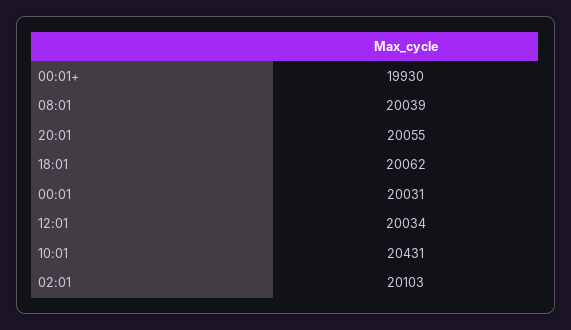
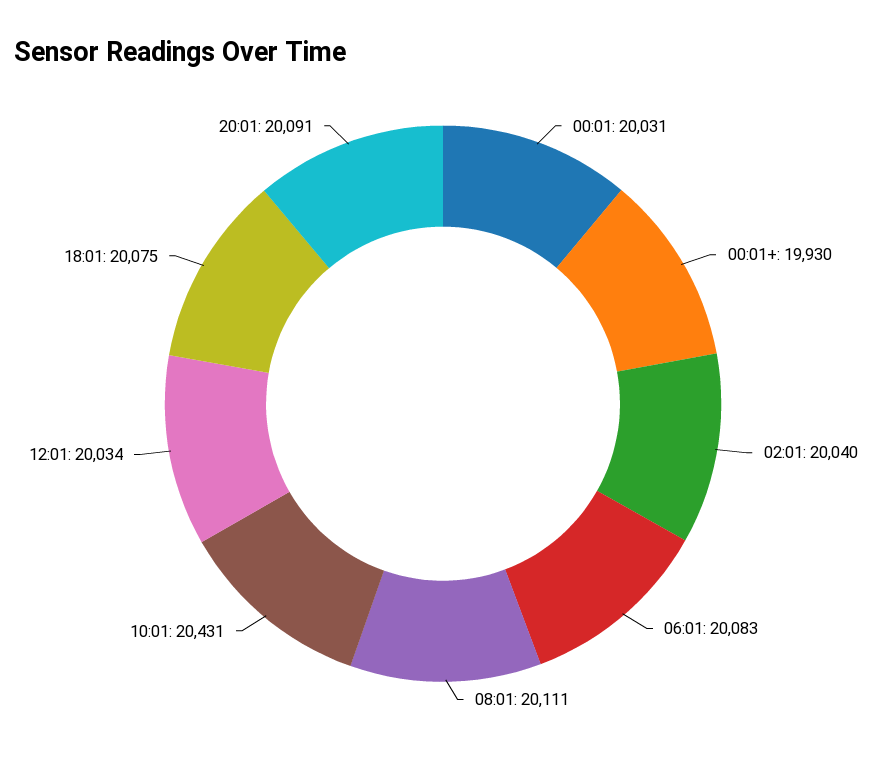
  {
    "00:01+": 19930,
-   "08:01": 20039,
+   "08:01": 20111,
-   "20:01": 20055,
+   "20:01": 20091,
-   "18:01": 20062,
+   "18:01": 20075,
    "00:01": 20031,
    "12:01": 20034,
    "10:01": 20431,
-   "02:01": 20103
+   "02:01": 20040,
+   "06:01": 20083
  }

